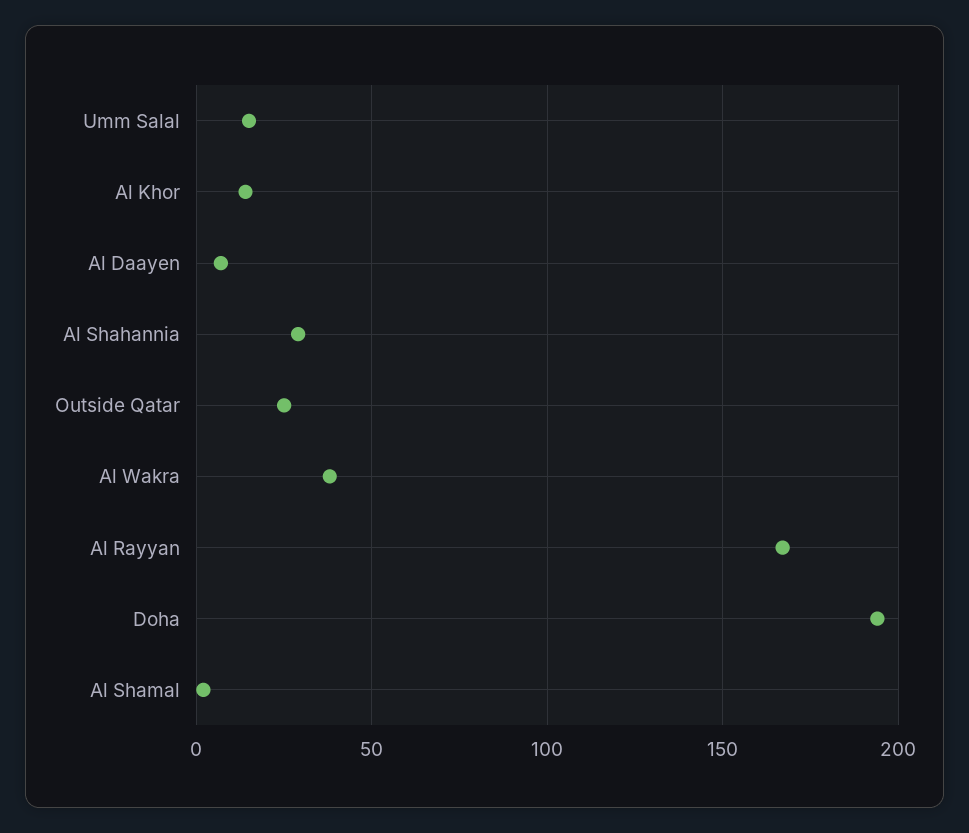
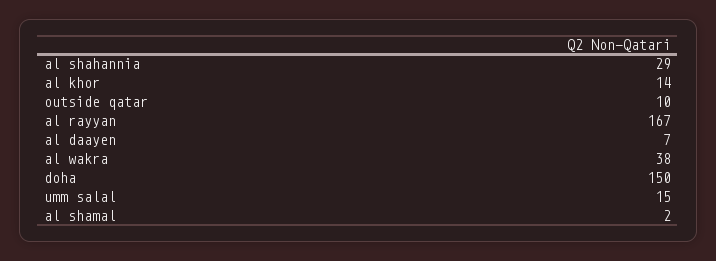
  {
    "Umm Salal": 15,
    "Al Khor": 14,
    "Al Daayen": 7,
    "Al Shahannia": 29,
-   "Outside Qatar": 25,
+   "Outside Qatar": 10,
    "Al Wakra": 38,
    "Al Rayyan": 167,
-   "Doha": 195,
+   "Doha": 150,
    "Al Shamal": 2
  }

